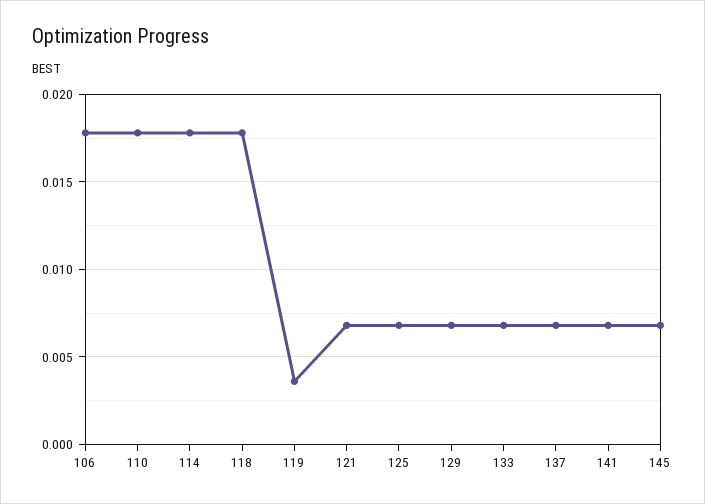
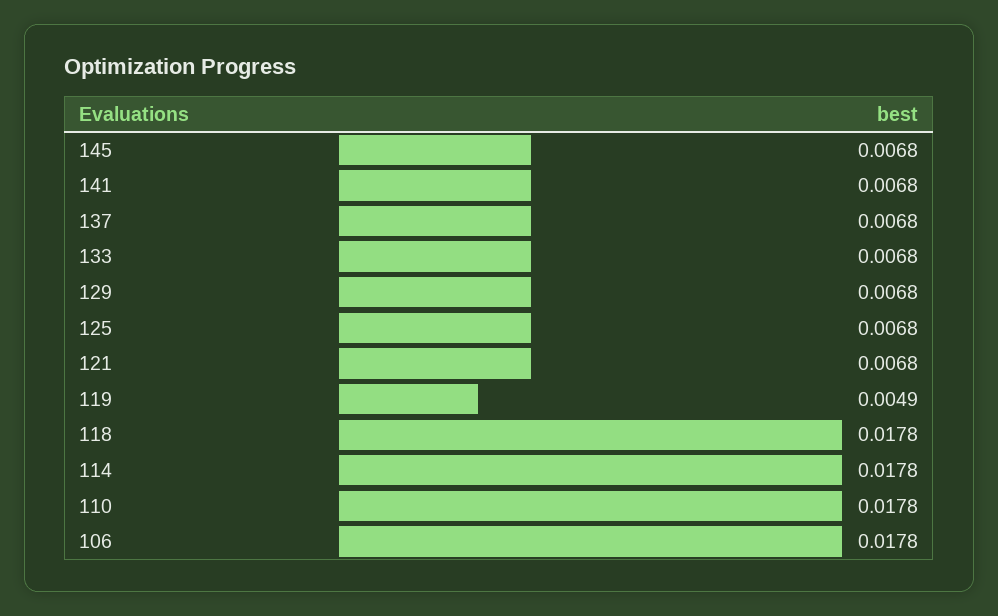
  {
    "106": 0.0178,
    "110": 0.0178,
    "114": 0.0178,
    "118": 0.0178,
-   "119": 0.0035,
+   "119": 0.0049,
    "121": 0.0068,
    "125": 0.0068,
    "129": 0.0068,
    "133": 0.0068,
    "137": 0.0068,
    "141": 0.0068,
    "145": 0.0068
  }

